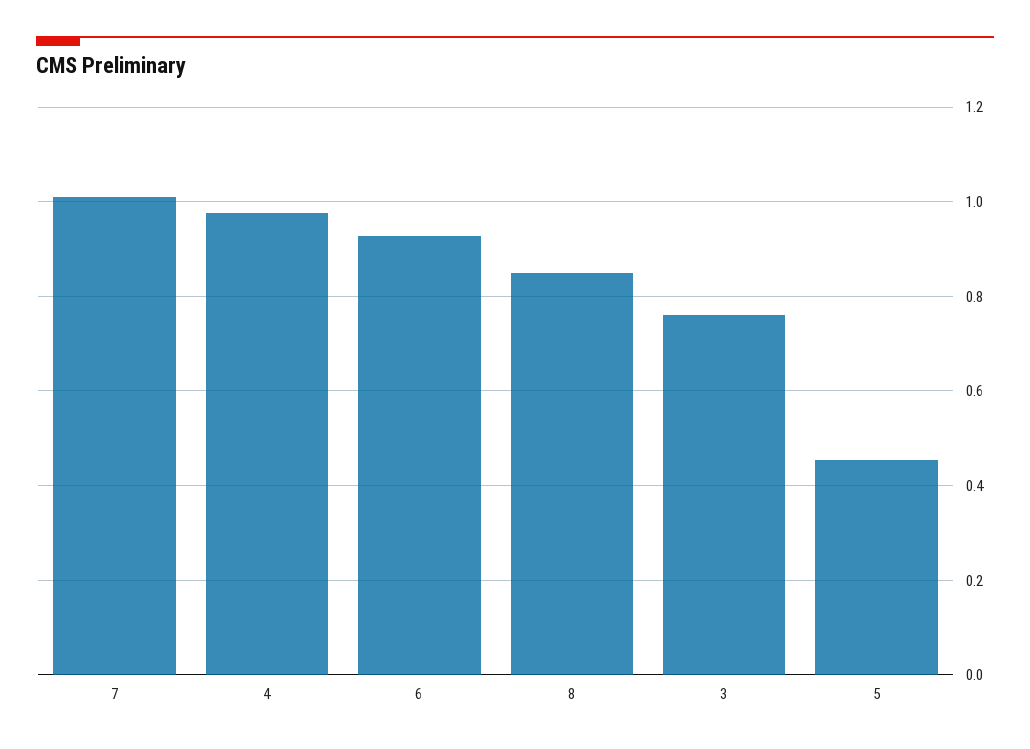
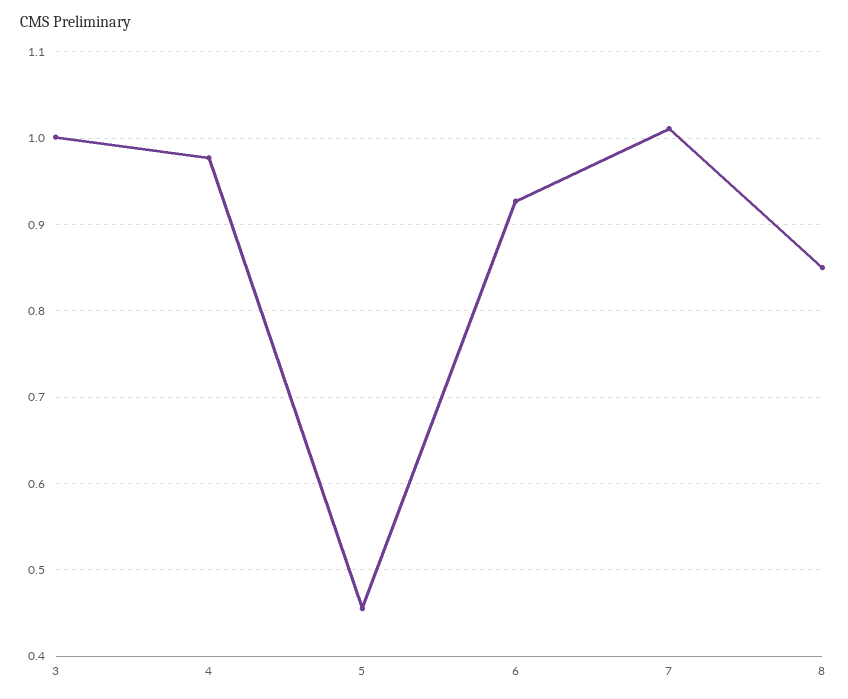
  {
    "7": 1.01,
    "4": 0.98,
    "6": 0.93,
    "8": 0.85,
-   "3": 0.76,
+   "3": 1,
    "5": 0.46
  }

